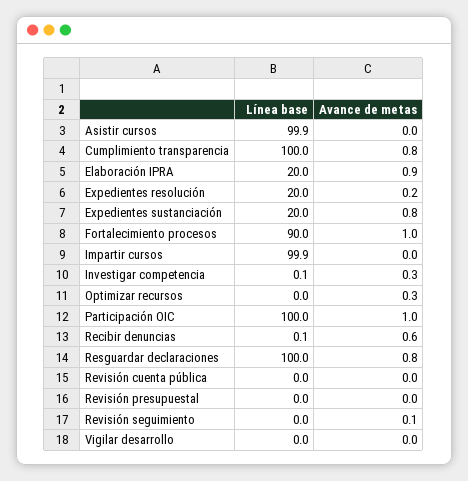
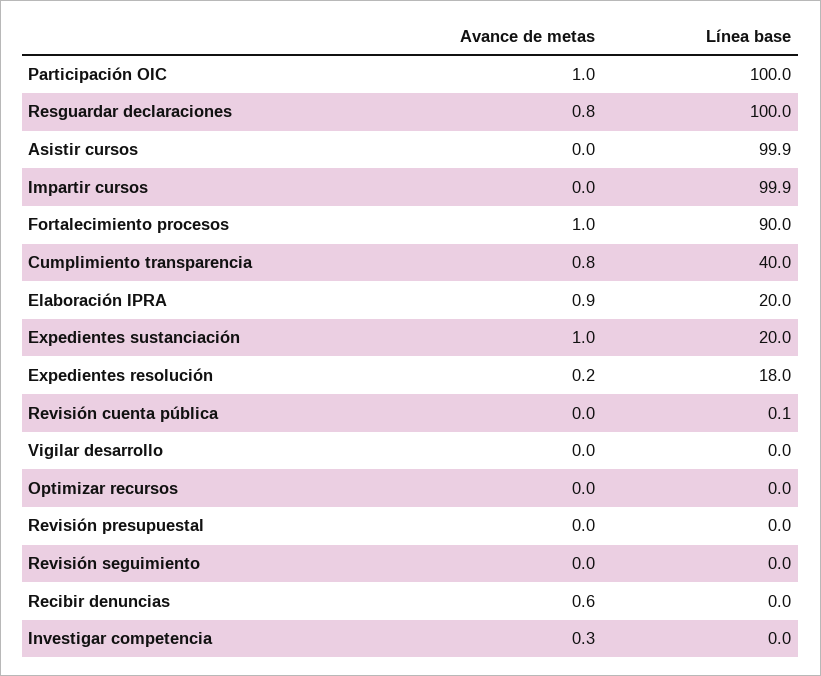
  {
    "Línea base": {
      "Asistir cursos": 99.9,
-     "Cumplimiento transparencia": 100,
+     "Cumplimiento transparencia": 40,
      "Elaboración IPRA": 20,
-     "Expedientes resolución": 20,
+     "Expedientes resolución": 18,
      "Expedientes sustanciación": 20,
      "Fortalecimiento procesos": 90,
      "Impartir cursos": 99.9,
-     "Investigar competencia": 0.1,
+     "Investigar competencia": 0,
      "Optimizar recursos": 0,
      "Participación OIC": 100,
-     "Recibir denuncias": 0.1,
+     "Recibir denuncias": 0,
      "Resguardar declaraciones": 100,
-     "Revisión cuenta pública": 0,
+     "Revisión cuenta pública": 0.1,
      "Revisión presupuestal": 0,
      "Revisión seguimiento": 0,
      "Vigilar desarrollo": 0
    },
    "Avance de metas": {
      "Asistir cursos": 0,
      "Cumplimiento transparencia": 0.8,
      "Elaboración IPRA": 0.9,
      "Expedientes resolución": 0.2,
-     "Expedientes sustanciación": 0.8,
+     "Expedientes sustanciación": 1,
      "Fortalecimiento procesos": 1,
      "Impartir cursos": 0,
      "Investigar competencia": 0.3,
-     "Optimizar recursos": 0.3,
+     "Optimizar recursos": 0,
      "Participación OIC": 1,
      "Recibir denuncias": 0.6,
      "Resguardar declaraciones": 0.8,
      "Revisión cuenta pública": 0,
      "Revisión presupuestal": 0,
-     "Revisión seguimiento": 0.1,
+     "Revisión seguimiento": 0,
      "Vigilar desarrollo": 0
    }
  }

